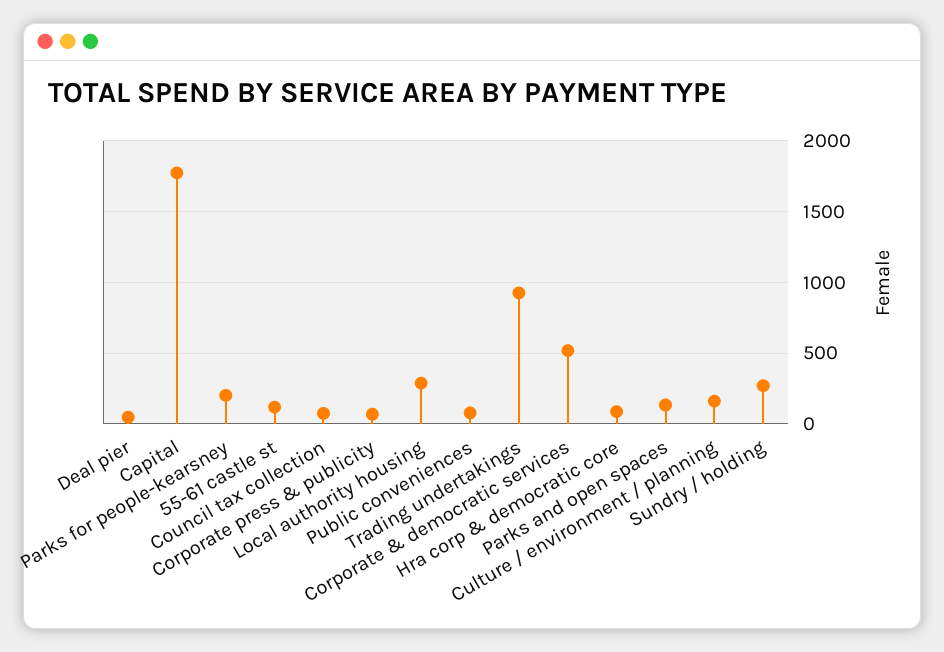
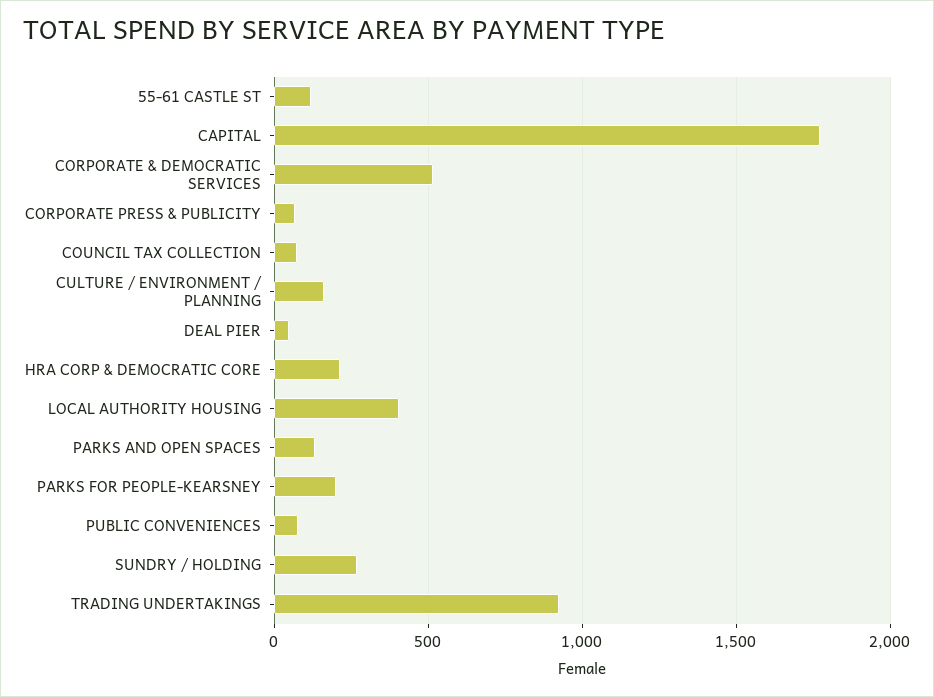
  {
    "Deal pier": 50,
    "Capital": 1750,
    "Parks for people-kearsney": 200,
    "55-61 castle st": 100,
    "Council tax collection": 50,
    "Corporate press & publicity": 50,
-   "Local authority housing": 300,
+   "Local authority housing": 400,
    "Public conveniences": 100,
    "Trading undertakings": 900,
    "Corporate & democratic services": 500,
-   "Hra corp & democratic core": 100,
+   "Hra corp & democratic core": 200,
    "Parks and open spaces": 150,
    "Culture / environment / planning": 150,
    "Sundry / holding": 250
  }

